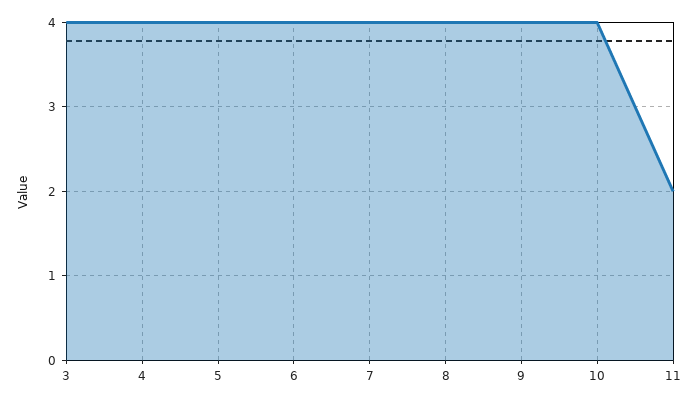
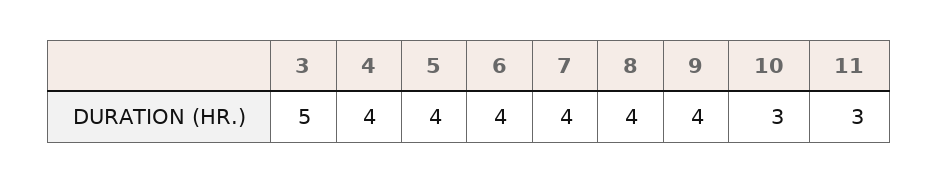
  {
-   "3": 4,
+   "3": 5,
    "4": 4,
    "5": 4,
    "6": 4,
    "7": 4,
    "8": 4,
    "9": 4,
-   "10": 4,
+   "10": 3,
-   "11": 2
+   "11": 3
  }

